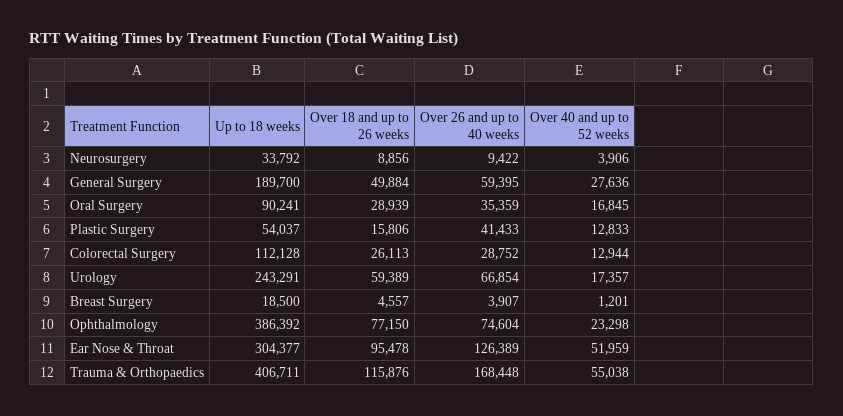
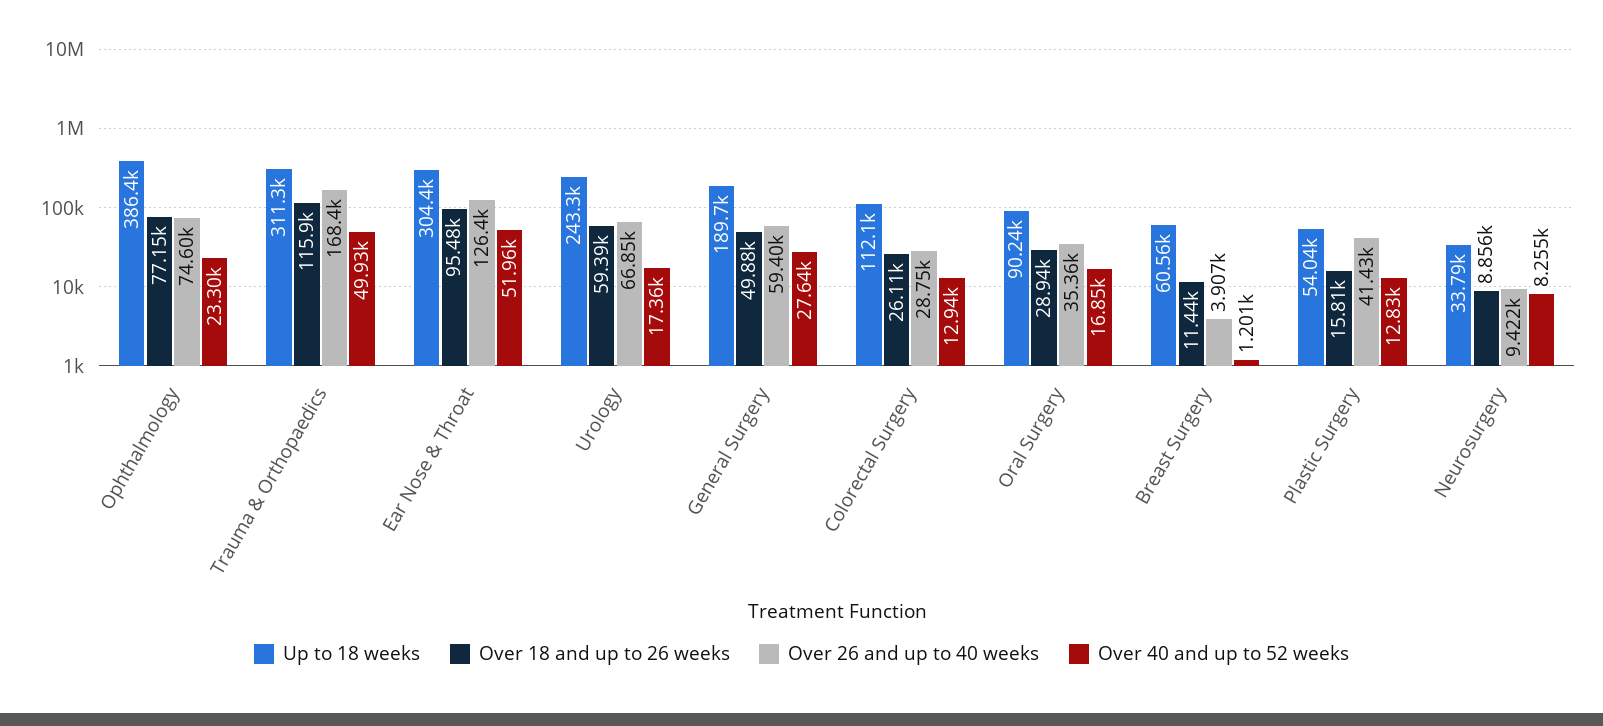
  {
    "Up to 18 weeks": {
      "Neurosurgery": 33792,
      "General Surgery": 189700,
      "Oral Surgery": 90241,
      "Plastic Surgery": 54037,
      "Colorectal Surgery": 112128,
      "Urology": 243291,
-     "Breast Surgery": 18500,
+     "Breast Surgery": 60560,
      "Ophthalmology": 386392,
      "Ear Nose & Throat": 304377,
-     "Trauma & Orthopaedics": 406711
+     "Trauma & Orthopaedics": 311300
    },
    "Over 18 and up to 26 weeks": {
      "Neurosurgery": 8856,
      "General Surgery": 49884,
      "Oral Surgery": 28939,
      "Plastic Surgery": 15806,
      "Colorectal Surgery": 26113,
      "Urology": 59389,
-     "Breast Surgery": 4557,
+     "Breast Surgery": 11440,
      "Ophthalmology": 77150,
      "Ear Nose & Throat": 95478,
      "Trauma & Orthopaedics": 115876
    },
    "Over 26 and up to 40 weeks": {
      "Neurosurgery": 9422,
      "General Surgery": 59395,
      "Oral Surgery": 35359,
      "Plastic Surgery": 41433,
      "Colorectal Surgery": 28752,
      "Urology": 66854,
      "Breast Surgery": 3907,
      "Ophthalmology": 74604,
      "Ear Nose & Throat": 126389,
      "Trauma & Orthopaedics": 168448
    },
    "Over 40 and up to 52 weeks": {
-     "Neurosurgery": 3906,
+     "Neurosurgery": 8255,
      "General Surgery": 27636,
      "Oral Surgery": 16845,
      "Plastic Surgery": 12833,
      "Colorectal Surgery": 12944,
      "Urology": 17357,
      "Breast Surgery": 1201,
      "Ophthalmology": 23298,
      "Ear Nose & Throat": 51959,
-     "Trauma & Orthopaedics": 55038
+     "Trauma & Orthopaedics": 49930
    }
  }

